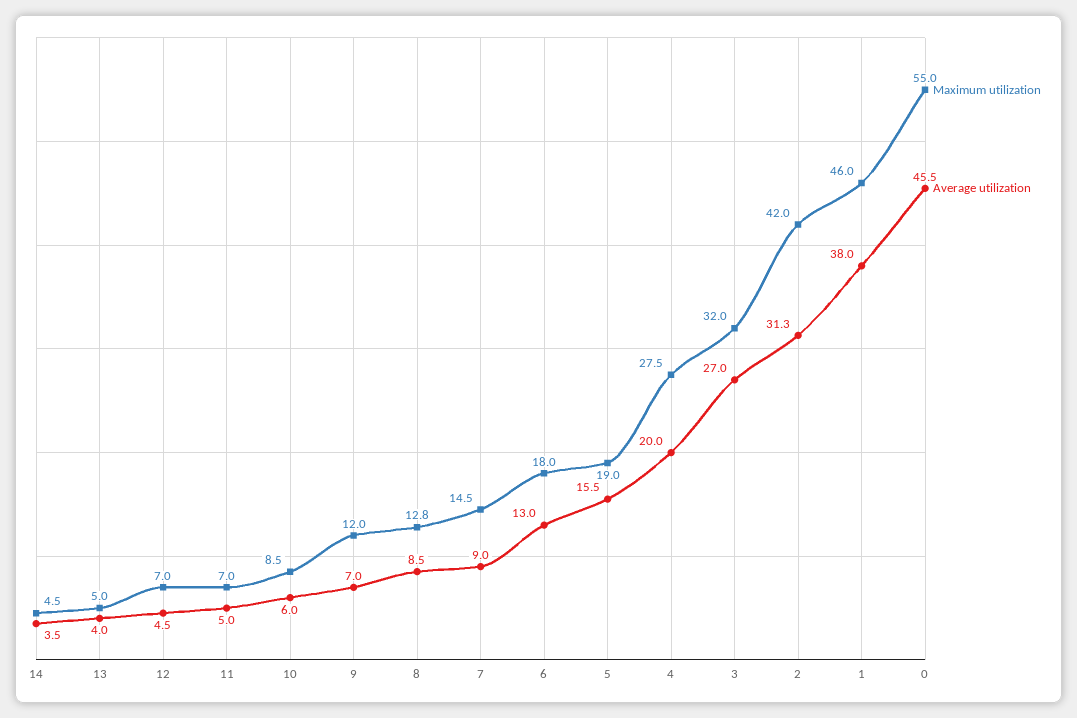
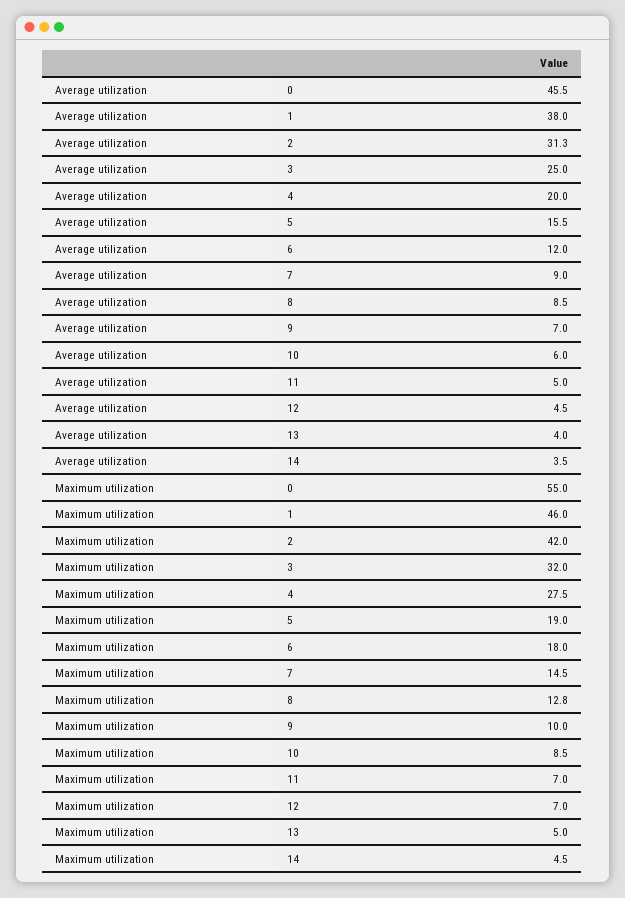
  {
    "Maximum utilization": {
      "14": 4.5,
      "13": 5,
      "12": 7,
      "11": 7,
      "10": 8.5,
-     "9": 12,
+     "9": 10,
      "8": 12.8,
      "7": 14.5,
      "6": 18,
      "5": 19,
      "4": 27.5,
      "3": 32,
      "2": 42,
      "1": 46,
      "0": 55
    },
    "Average utilization": {
      "14": 3.5,
      "13": 4,
      "12": 4.5,
      "11": 5,
      "10": 6,
      "9": 7,
      "8": 8.5,
      "7": 9,
-     "6": 13,
+     "6": 12,
      "5": 15.5,
      "4": 20,
-     "3": 27,
+     "3": 25,
      "2": 31.3,
      "1": 38,
      "0": 45.5
    }
  }

